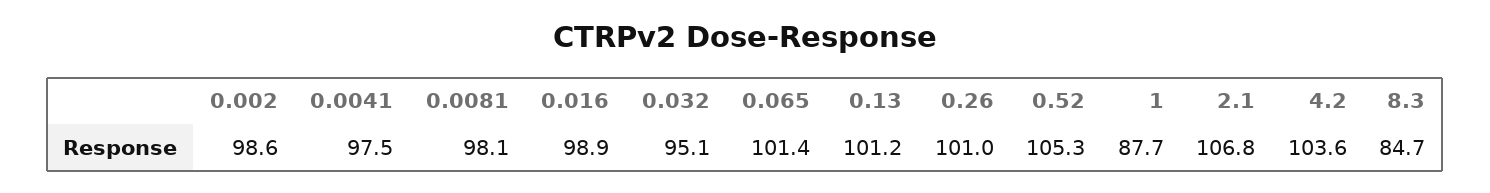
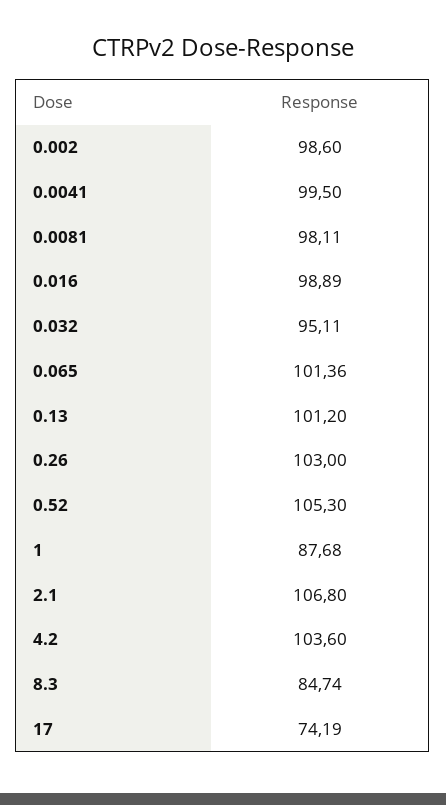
  {
    "0.002": 98.6,
-   "0.0041": 97.5,
+   "0.0041": 99.5,
    "0.0081": 98.11,
    "0.016": 98.89,
    "0.032": 95.11,
    "0.065": 101.36,
    "0.13": 101.2,
-   "0.26": 101,
+   "0.26": 103,
    "0.52": 105.3,
    "1": 87.68,
    "2.1": 106.8,
    "4.2": 103.6,
-   "8.3": 84.74
+   "8.3": 84.74,
+   "17": 74.19
  }

